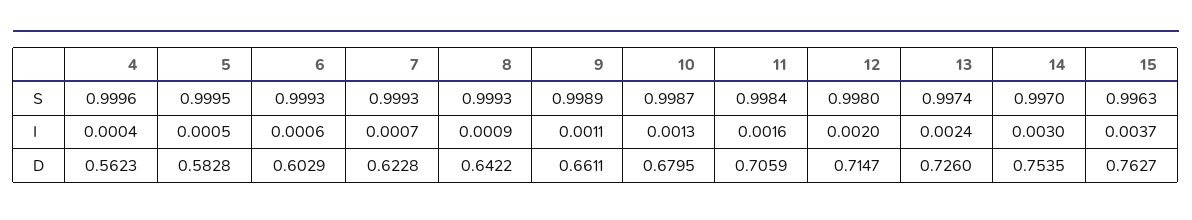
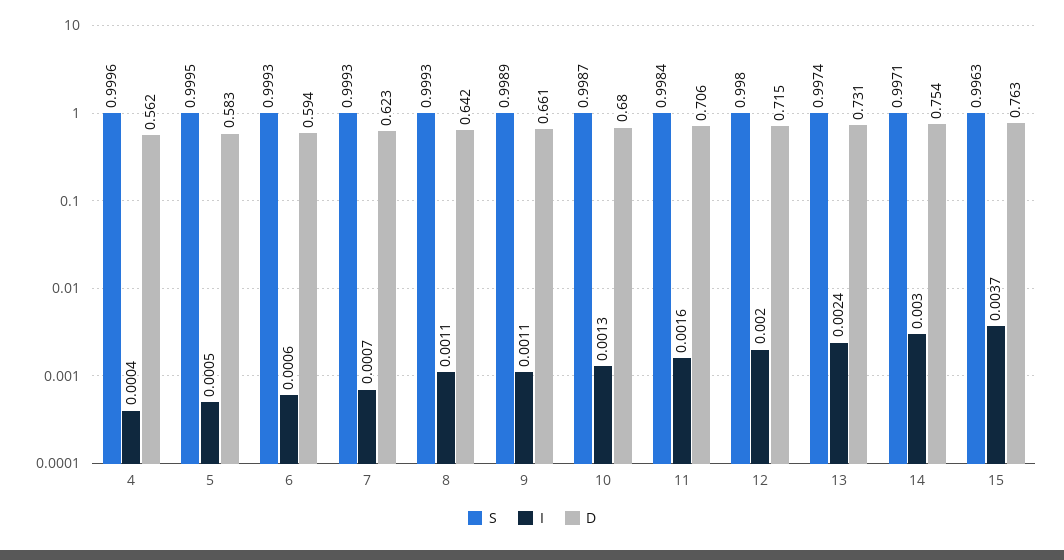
  {
    "S": {
      "4": 0.9996,
      "5": 0.9995,
      "6": 0.9993,
      "7": 0.9993,
      "8": 0.9993,
      "9": 0.9989,
      "10": 0.9987,
      "11": 0.9984,
      "12": 0.998,
      "13": 0.9974,
-     "14": 0.997,
+     "14": 0.9971,
      "15": 0.9963
    },
    "I": {
      "4": 0.0004,
      "5": 0.0005,
      "6": 0.0006,
      "7": 0.0007,
-     "8": 0.0009,
+     "8": 0.0011,
      "9": 0.0011,
      "10": 0.0013,
      "11": 0.0016,
      "12": 0.002,
      "13": 0.0024,
      "14": 0.003,
      "15": 0.0037
    },
    "D": {
      "4": 0.5623,
      "5": 0.5828,
-     "6": 0.6029,
+     "6": 0.594,
      "7": 0.6228,
      "8": 0.6422,
      "9": 0.6611,
      "10": 0.6795,
      "11": 0.7059,
      "12": 0.7147,
-     "13": 0.726,
+     "13": 0.731,
      "14": 0.7535,
      "15": 0.7627
    }
  }

